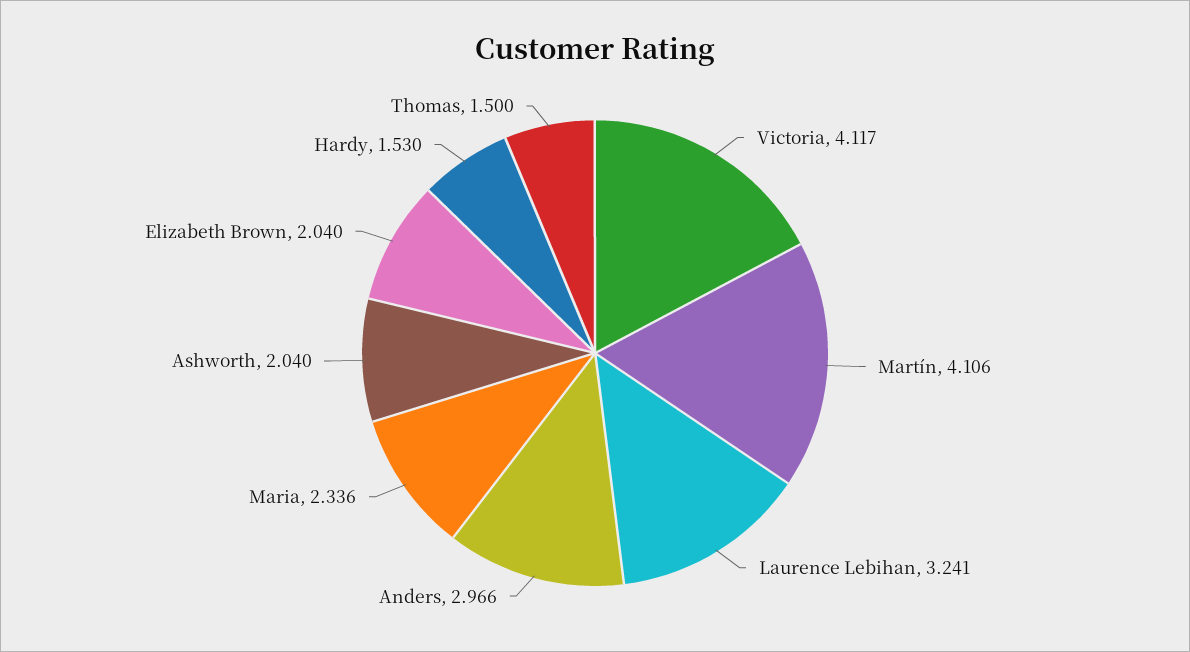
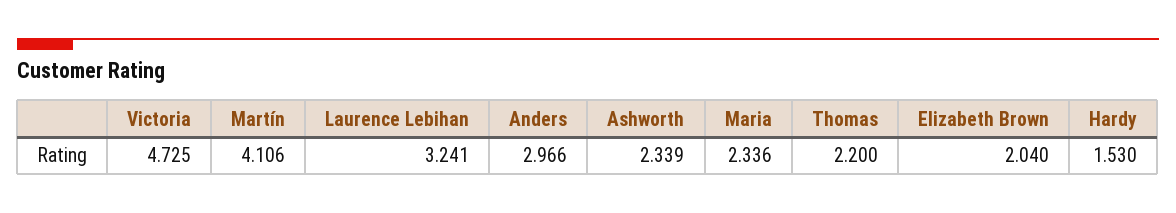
  {
-   "Victoria": 4.117,
+   "Victoria": 4.725,
    "Martín": 4.106,
    "Laurence Lebihan": 3.241,
    "Anders": 2.966,
    "Maria": 2.336,
-   "Ashworth": 2.04,
+   "Ashworth": 2.339,
    "Elizabeth Brown": 2.04,
    "Hardy": 1.53,
-   "Thomas": 1.5
+   "Thomas": 2.2
  }

